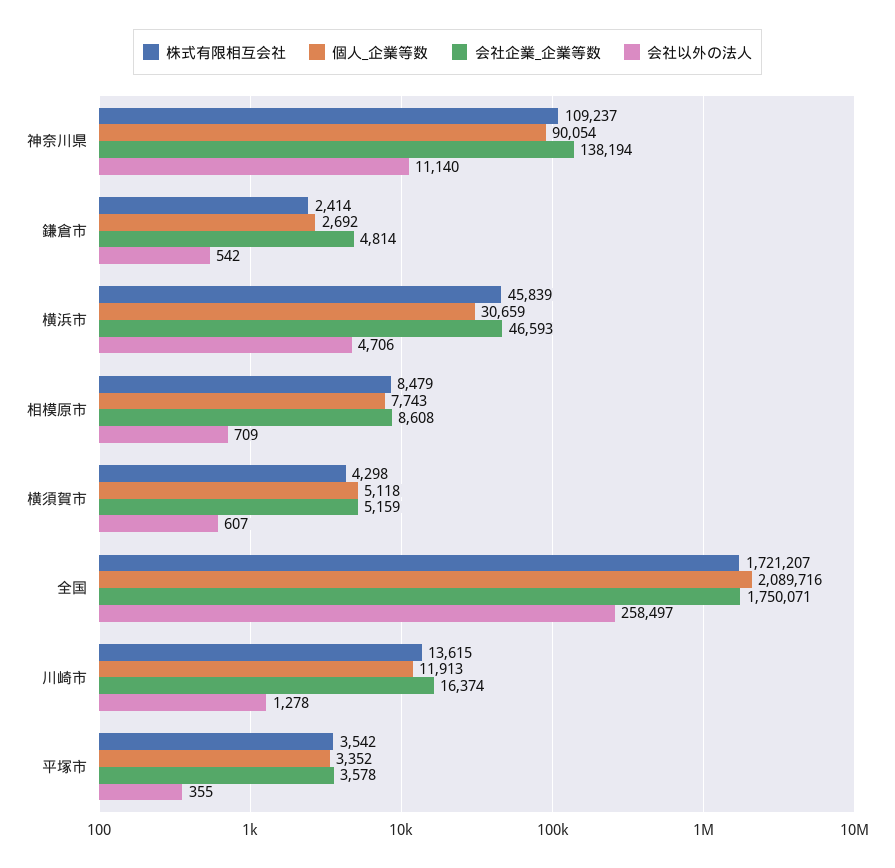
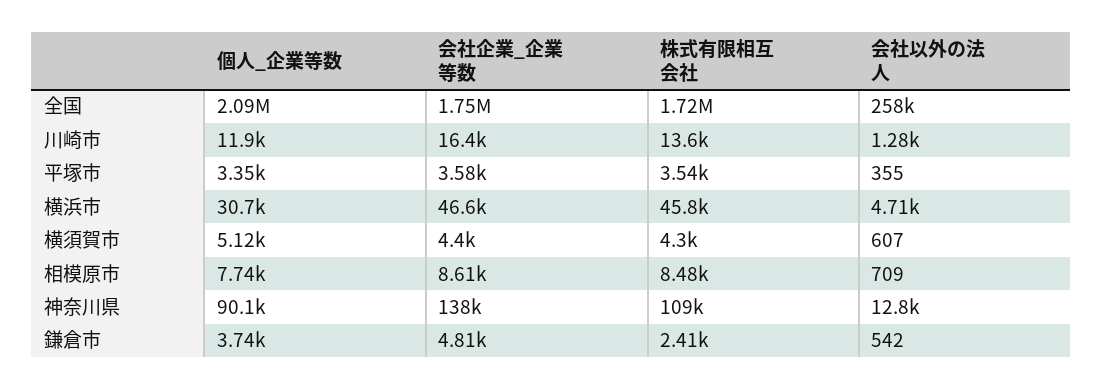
  {
    "株式有限相互会社": {
      "神奈川県": 109237,
      "鎌倉市": 2414,
      "横浜市": 45839,
      "相模原市": 8479,
      "横須賀市": 4298,
      "全国": 1721207,
      "川崎市": 13615,
      "平塚市": 3542
    },
    "個人_企業等数": {
      "神奈川県": 90054,
-     "鎌倉市": 2692,
+     "鎌倉市": 3740,
      "横浜市": 30659,
      "相模原市": 7743,
      "横須賀市": 5118,
      "全国": 2089716,
      "川崎市": 11913,
      "平塚市": 3352
    },
    "会社企業_企業等数": {
      "神奈川県": 138194,
      "鎌倉市": 4814,
      "横浜市": 46593,
      "相模原市": 8608,
-     "横須賀市": 5159,
+     "横須賀市": 4400,
      "全国": 1750071,
      "川崎市": 16374,
      "平塚市": 3578
    },
    "会社以外の法人": {
-     "神奈川県": 11140,
+     "神奈川県": 12800,
      "鎌倉市": 542,
      "横浜市": 4706,
      "相模原市": 709,
      "横須賀市": 607,
      "全国": 258497,
      "川崎市": 1278,
      "平塚市": 355
    }
  }

